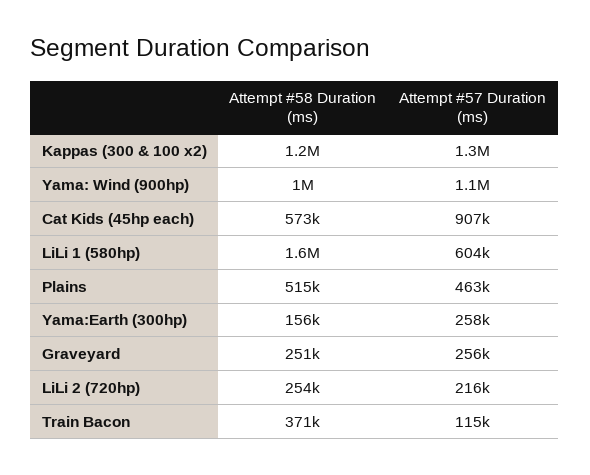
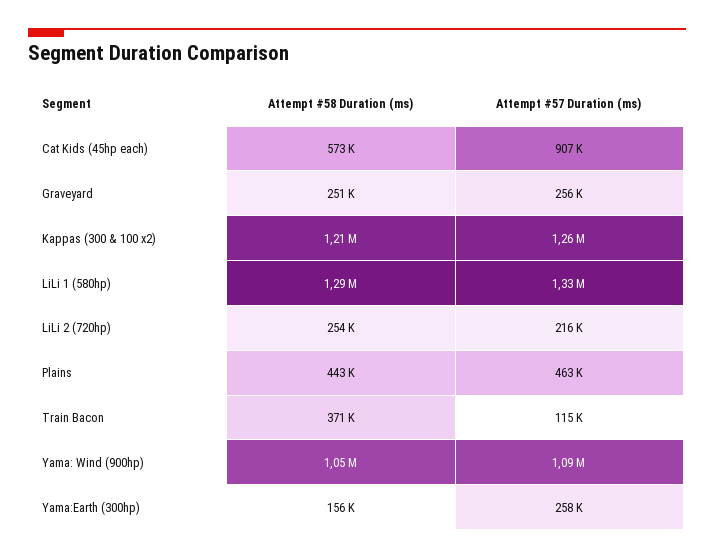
  {
    "Attempt #58 Duration (ms)": {
      "Kappas (300 & 100 x2)": 1210000,
      "Yama: Wind (900hp)": 1050000,
      "Cat Kids (45hp each)": 573000,
-     "LiLi 1 (580hp)": 1600000,
+     "LiLi 1 (580hp)": 1290000,
-     "Plains": 515000,
+     "Plains": 443000,
      "Yama:Earth (300hp)": 156000,
      "Graveyard": 251000,
      "LiLi 2 (720hp)": 254000,
      "Train Bacon": 371000
    },
    "Attempt #57 Duration (ms)": {
      "Kappas (300 & 100 x2)": 1260000,
      "Yama: Wind (900hp)": 1090000,
      "Cat Kids (45hp each)": 907000,
-     "LiLi 1 (580hp)": 604000,
+     "LiLi 1 (580hp)": 1330000,
      "Plains": 463000,
      "Yama:Earth (300hp)": 258000,
      "Graveyard": 256000,
      "LiLi 2 (720hp)": 216000,
      "Train Bacon": 115000
    }
  }

